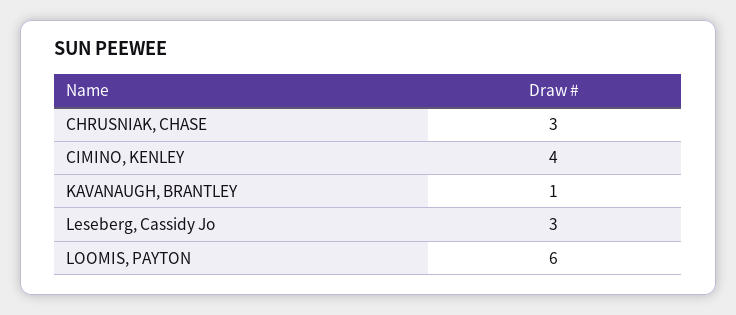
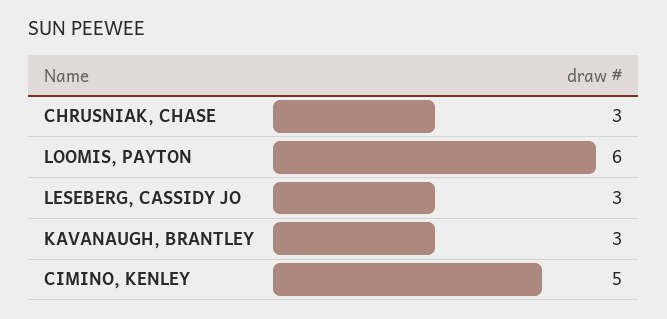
  {
    "CHRUSNIAK, CHASE": 3,
-   "CIMINO, KENLEY": 4,
+   "CIMINO, KENLEY": 5,
-   "KAVANAUGH, BRANTLEY": 1,
+   "KAVANAUGH, BRANTLEY": 3,
    "Leseberg, Cassidy Jo": 3,
    "LOOMIS, PAYTON": 6
  }

